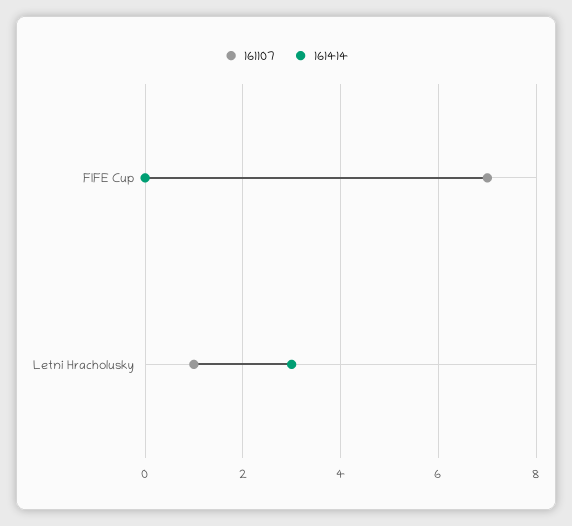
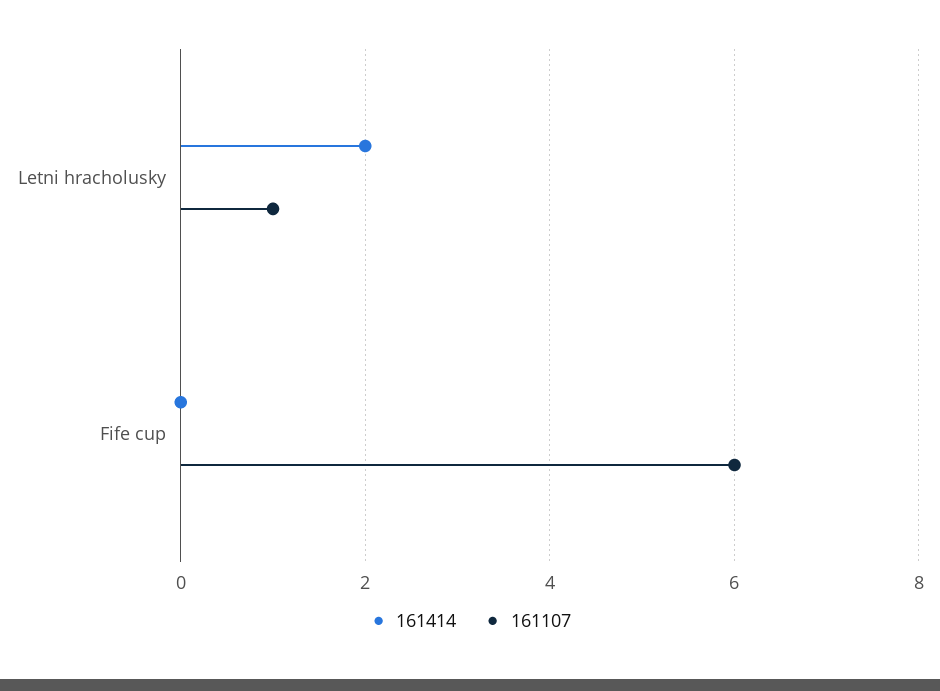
  {
    "161107": {
-     "FIFE Cup": 7,
+     "FIFE Cup": 6,
      "Letni Hracholusky": 1
    },
    "161414": {
      "FIFE Cup": 0,
-     "Letni Hracholusky": 3
+     "Letni Hracholusky": 2
    }
  }

